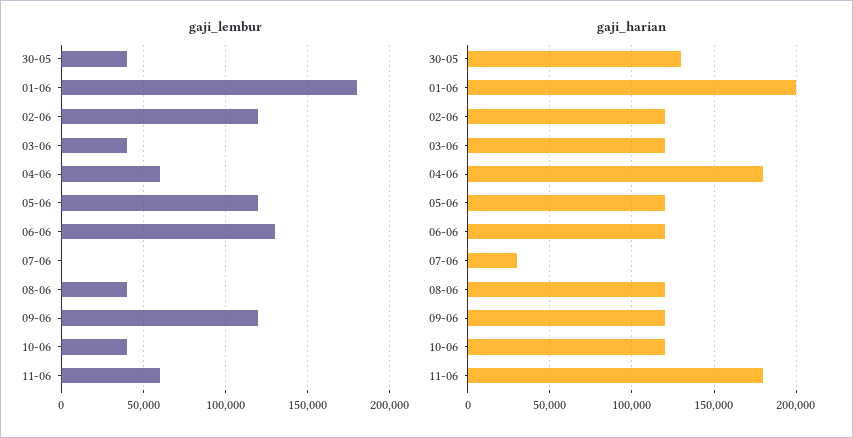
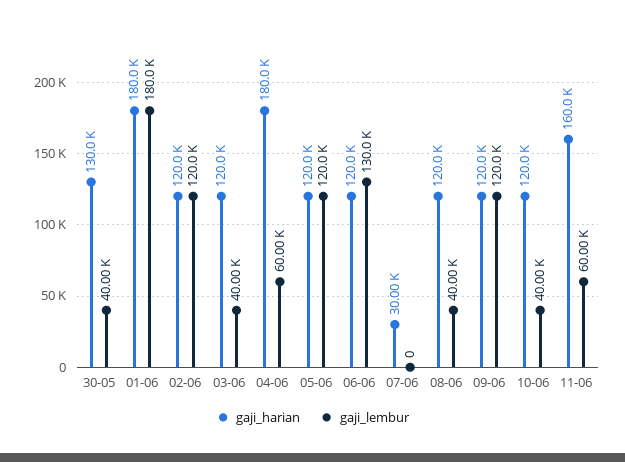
  {
    "gaji_lembur": {
      "30-05": 40000,
      "01-06": 180000,
      "02-06": 120000,
      "03-06": 40000,
      "04-06": 60000,
      "05-06": 120000,
      "06-06": 130000,
      "07-06": 0,
      "08-06": 40000,
      "09-06": 120000,
      "10-06": 40000,
      "11-06": 60000
    },
    "gaji_harian": {
      "30-05": 130000,
-     "01-06": 200000,
+     "01-06": 180000,
      "02-06": 120000,
      "03-06": 120000,
      "04-06": 180000,
      "05-06": 120000,
      "06-06": 120000,
      "07-06": 30000,
      "08-06": 120000,
      "09-06": 120000,
      "10-06": 120000,
-     "11-06": 180000
+     "11-06": 160000
    }
  }

